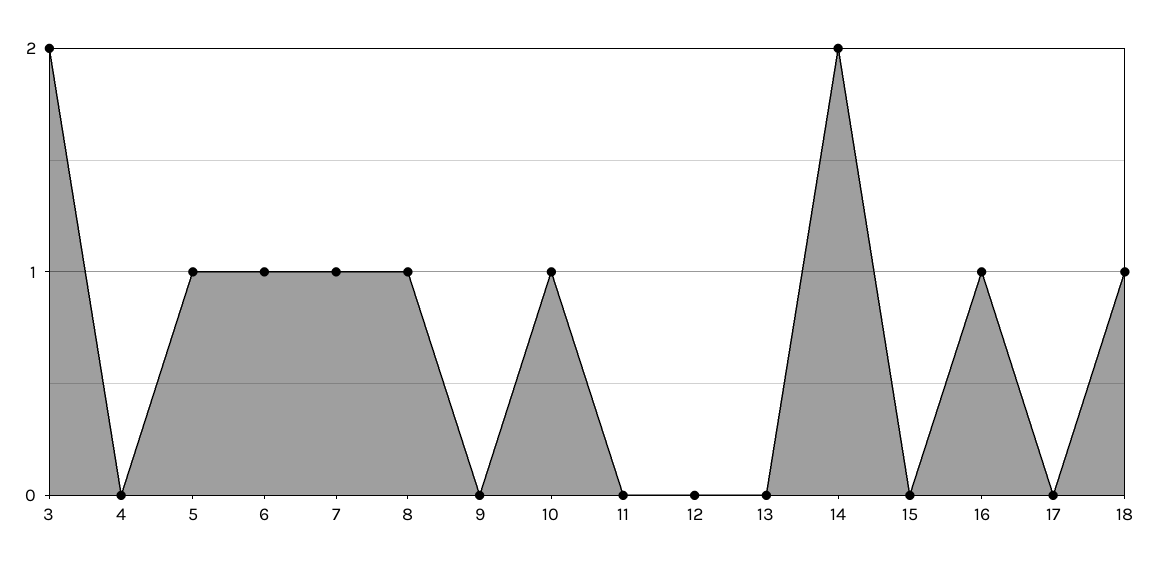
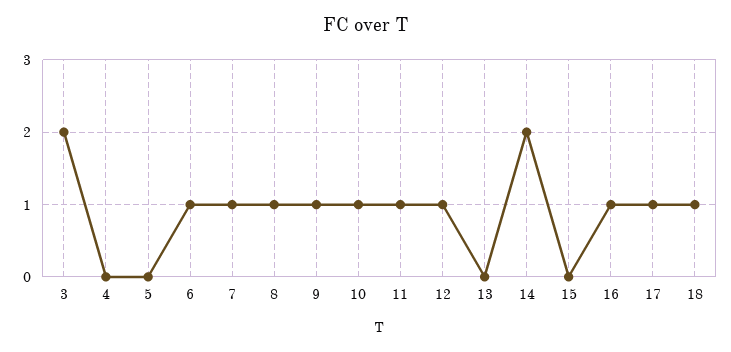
  {
    "3": 2,
    "4": 0,
-   "5": 1,
+   "5": 0,
    "6": 1,
    "7": 1,
    "8": 1,
-   "9": 0,
+   "9": 1,
    "10": 1,
-   "11": 0,
+   "11": 1,
-   "12": 0,
+   "12": 1,
    "13": 0,
    "14": 2,
    "15": 0,
    "16": 1,
-   "17": 0,
+   "17": 1,
    "18": 1
  }

